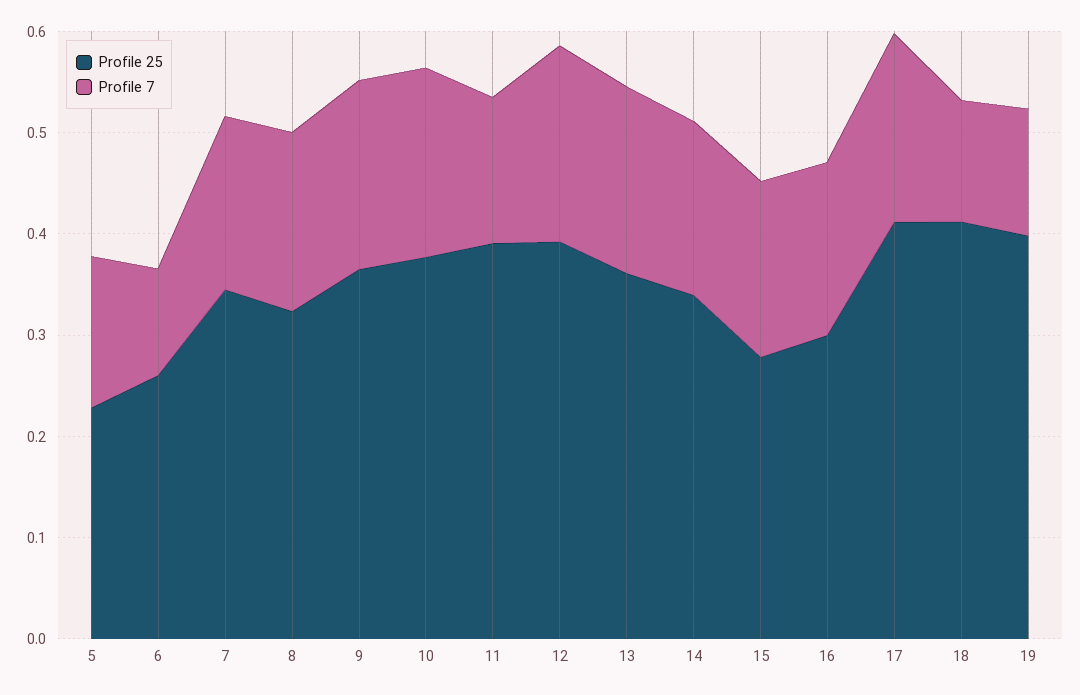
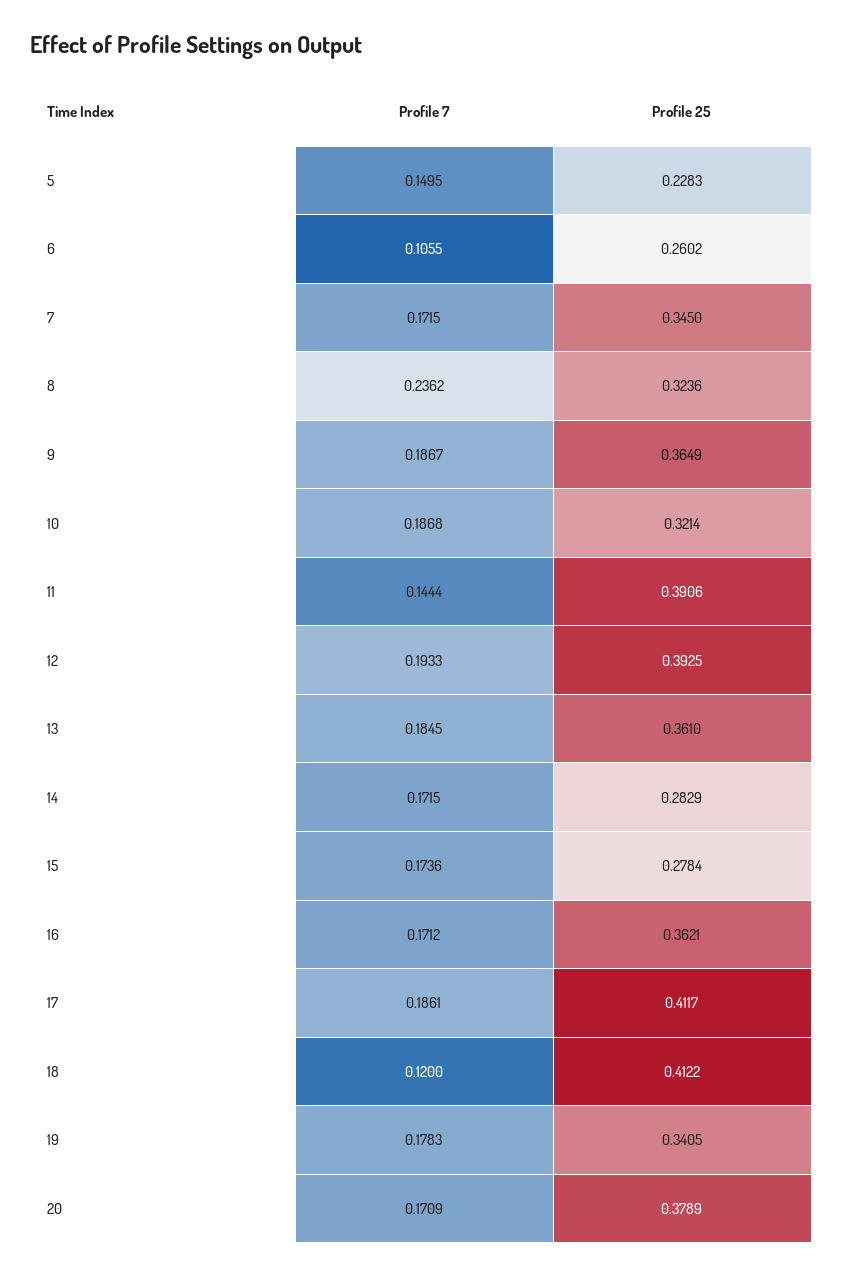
  {
    "Profile 25": {
      "5": 0.2283,
      "6": 0.2602,
      "7": 0.345,
      "8": 0.3236,
      "9": 0.3649,
-     "10": 0.38,
+     "10": 0.3214,
      "11": 0.3906,
      "12": 0.3925,
      "13": 0.361,
-     "14": 0.34,
+     "14": 0.2829,
      "15": 0.2784,
-     "16": 0.3,
+     "16": 0.3621,
      "17": 0.4117,
      "18": 0.4122,
-     "19": 0.4
+     "19": 0.3405,
+     "20": 0.3789
    },
    "Profile 7": {
      "5": 0.1495,
      "6": 0.1055,
      "7": 0.1715,
-     "8": 0.18,
+     "8": 0.2362,
      "9": 0.1867,
      "10": 0.1868,
      "11": 0.1444,
      "12": 0.1933,
      "13": 0.1845,
      "14": 0.1715,
      "15": 0.1736,
      "16": 0.1712,
      "17": 0.1861,
      "18": 0.12,
-     "19": 0.12
+     "19": 0.1783,
+     "20": 0.1709
    }
  }

